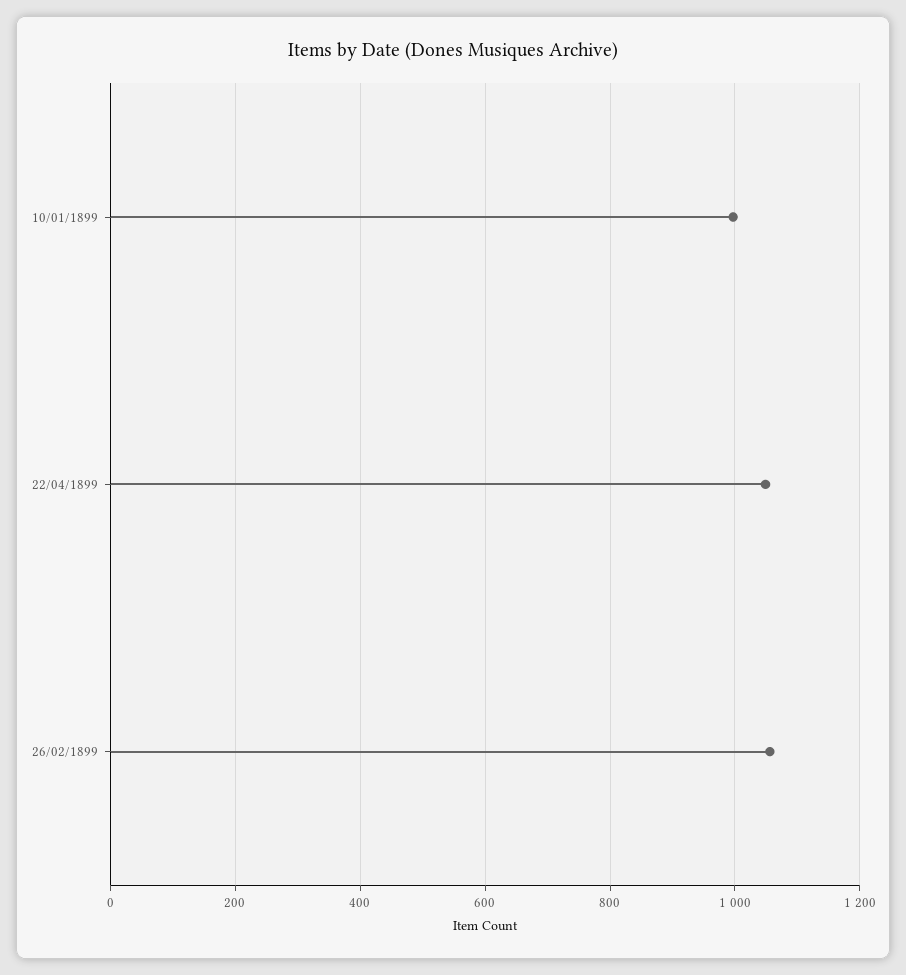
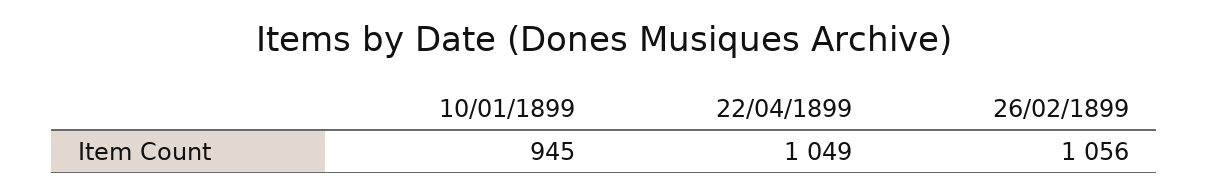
  {
-   "10/01/1899": 1000,
+   "10/01/1899": 945,
    "22/04/1899": 1049,
    "26/02/1899": 1056
  }

